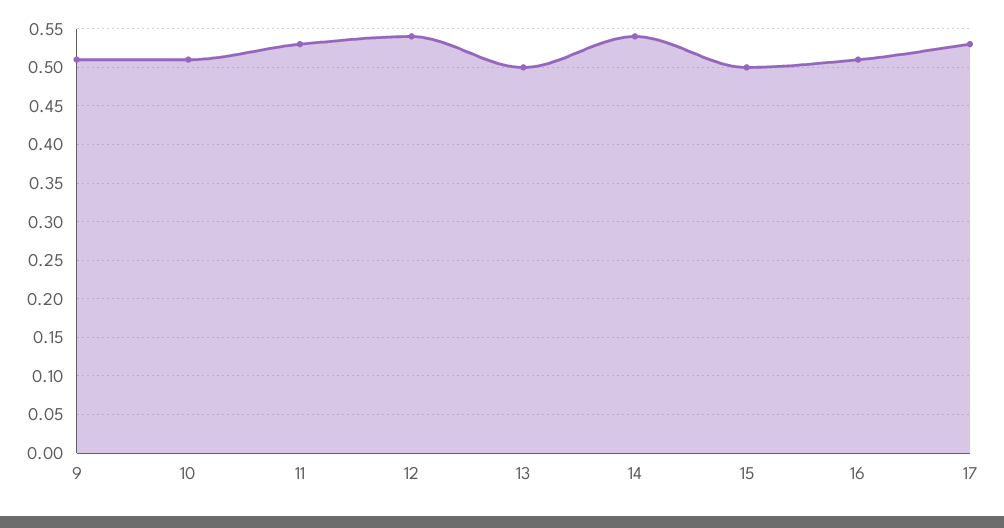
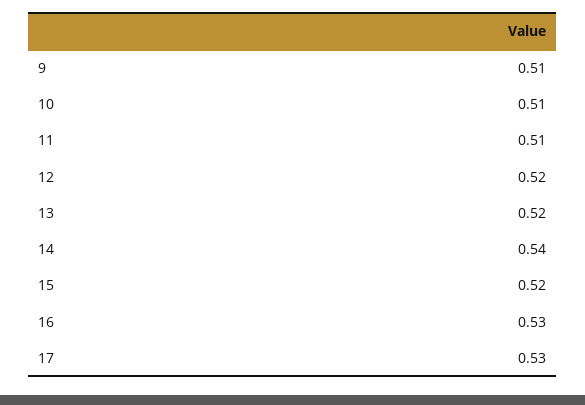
  {
    "9": 0.51,
    "10": 0.51,
-   "11": 0.53,
+   "11": 0.51,
-   "12": 0.54,
+   "12": 0.52,
-   "13": 0.5,
+   "13": 0.52,
    "14": 0.54,
-   "15": 0.5,
+   "15": 0.52,
-   "16": 0.51,
+   "16": 0.53,
    "17": 0.53
  }

